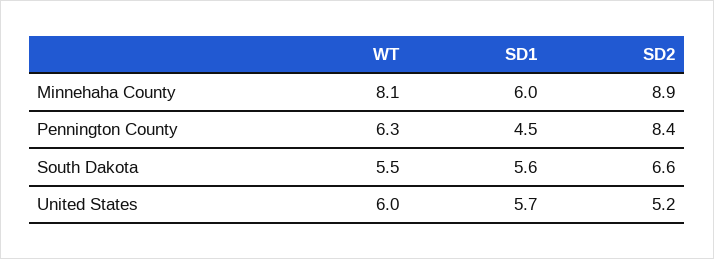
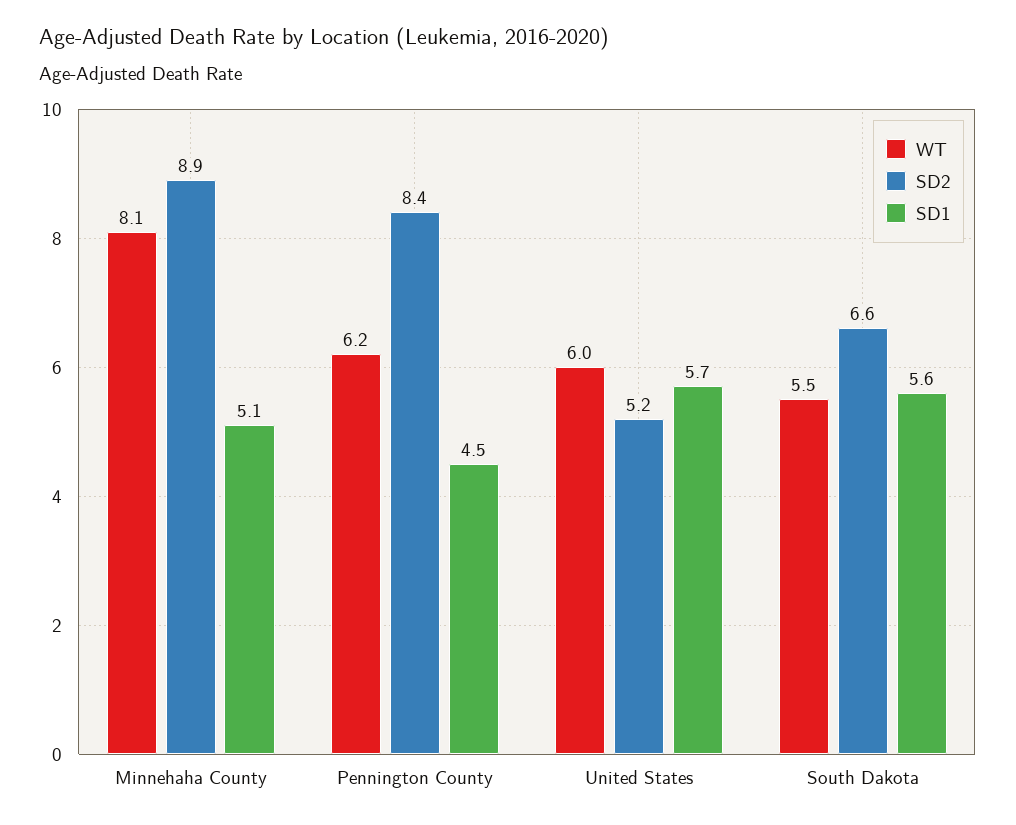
  {
    "WT": {
      "Minnehaha County": 8.1,
-     "Pennington County": 6.3,
+     "Pennington County": 6.2,
      "South Dakota": 5.5,
      "United States": 6
    },
    "SD1": {
-     "Minnehaha County": 6,
+     "Minnehaha County": 5.1,
      "Pennington County": 4.5,
      "South Dakota": 5.6,
      "United States": 5.7
    },
    "SD2": {
      "Minnehaha County": 8.9,
      "Pennington County": 8.4,
      "South Dakota": 6.6,
      "United States": 5.2
    }
  }

